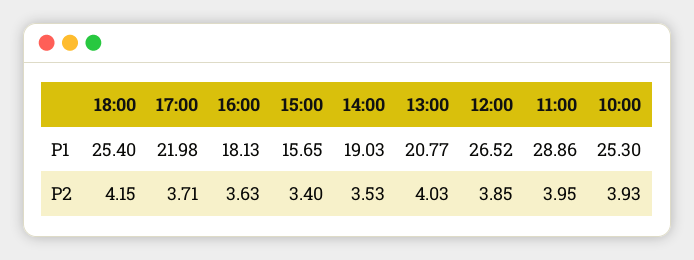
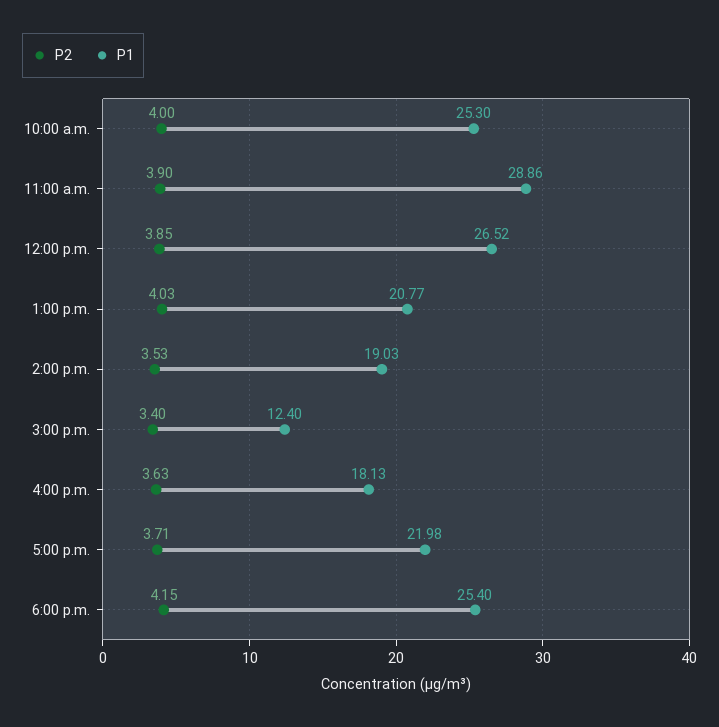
  {
    "P1": {
      "18:00": 25.4,
      "17:00": 21.98,
      "16:00": 18.13,
-     "15:00": 15.65,
+     "15:00": 12.4,
      "14:00": 19.03,
      "13:00": 20.77,
      "12:00": 26.52,
      "11:00": 28.86,
      "10:00": 25.3
    },
    "P2": {
      "18:00": 4.15,
      "17:00": 3.71,
      "16:00": 3.63,
      "15:00": 3.4,
      "14:00": 3.53,
      "13:00": 4.03,
      "12:00": 3.85,
-     "11:00": 3.95,
+     "11:00": 3.9,
-     "10:00": 3.93
+     "10:00": 4
    }
  }

